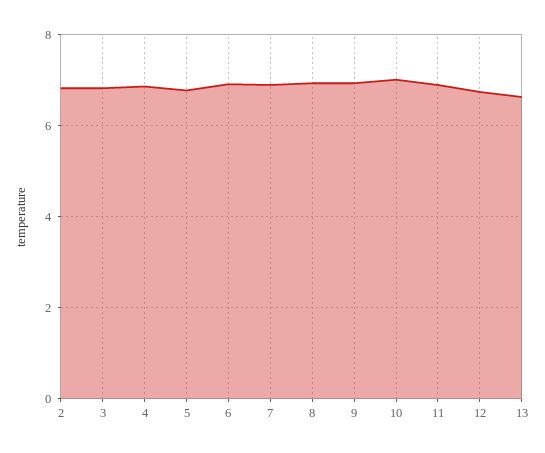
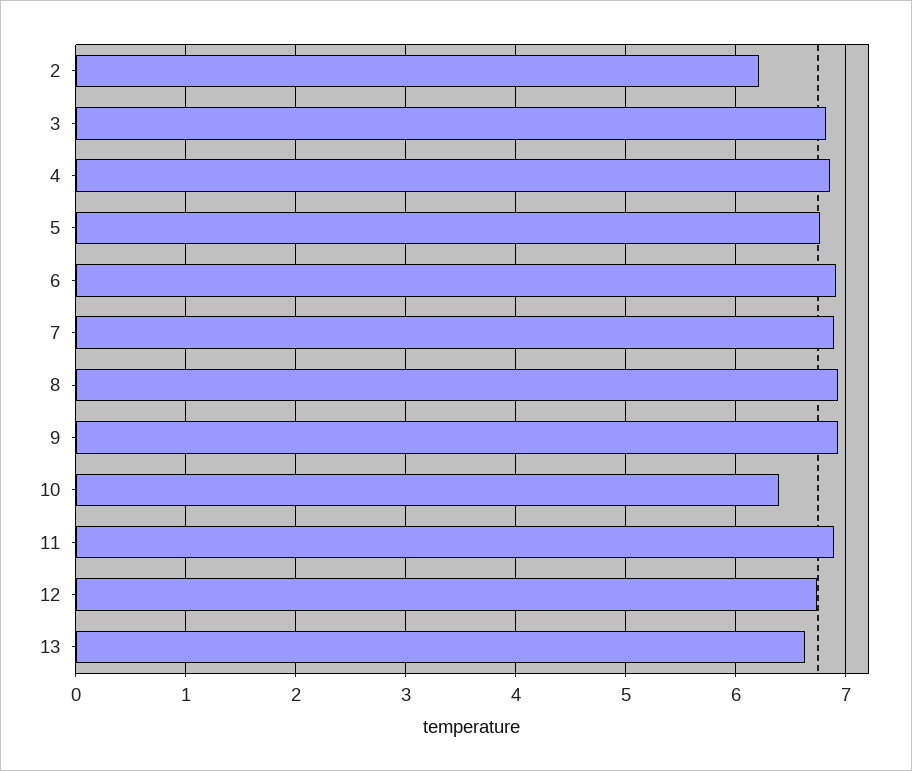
  {
-   "2": 6.8,
+   "2": 6.2,
    "3": 6.8,
    "4": 6.9,
    "5": 6.8,
    "6": 6.9,
    "7": 6.9,
    "8": 6.9,
    "9": 6.9,
-   "10": 7,
+   "10": 6.4,
    "11": 6.9,
    "12": 6.7,
    "13": 6.6
  }

